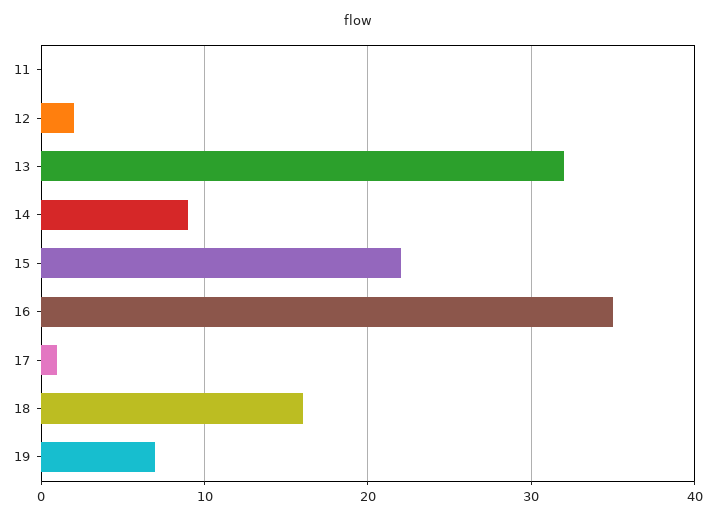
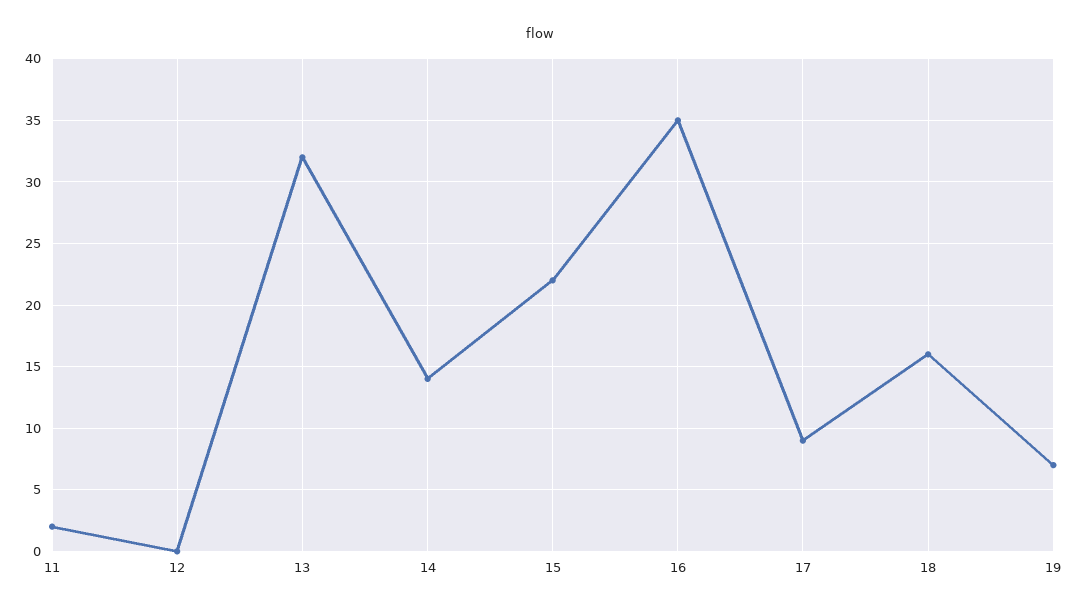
  {
-   "11": 0,
+   "11": 2,
-   "12": 2,
+   "12": 0,
    "13": 32,
-   "14": 9,
+   "14": 14,
    "15": 22,
    "16": 35,
-   "17": 1,
+   "17": 9,
    "18": 16,
    "19": 7
  }

